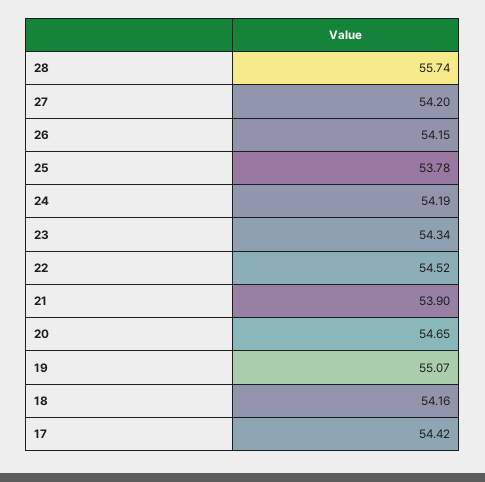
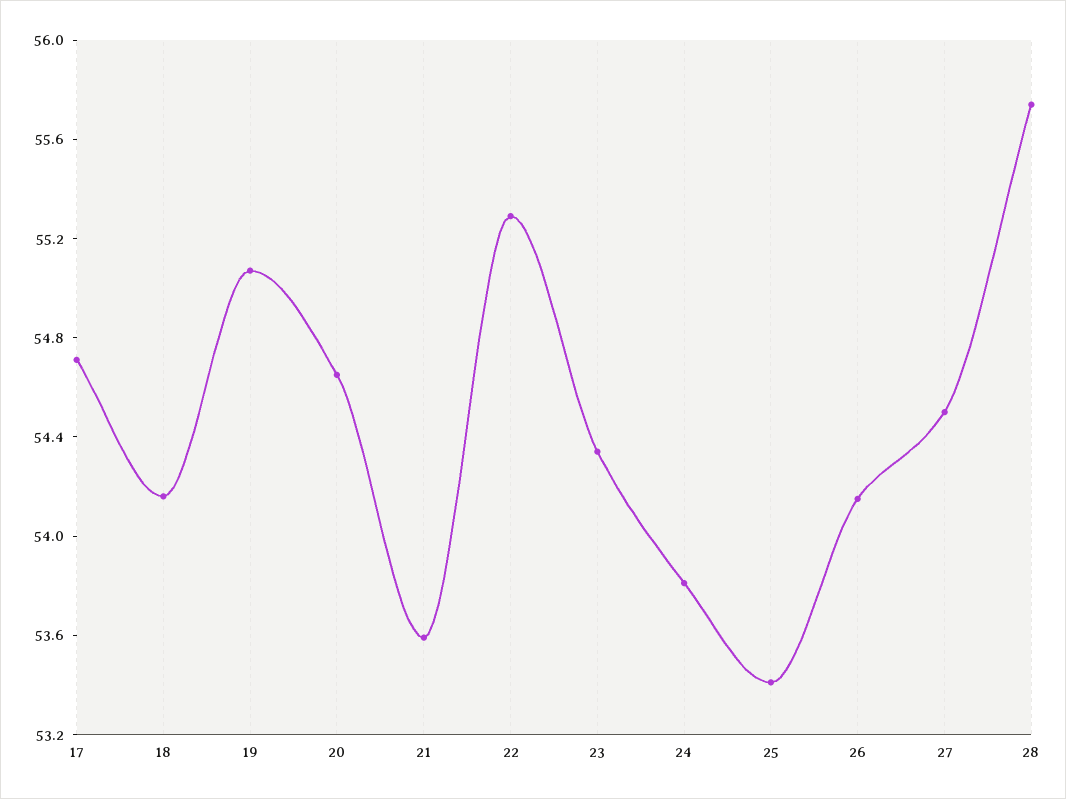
  {
    "28": 55.74,
-   "27": 54.2,
+   "27": 54.5,
    "26": 54.15,
-   "25": 53.78,
+   "25": 53.4,
-   "24": 54.19,
+   "24": 53.8,
    "23": 54.34,
-   "22": 54.52,
+   "22": 55.3,
-   "21": 53.9,
+   "21": 53.6,
    "20": 54.65,
    "19": 55.07,
    "18": 54.16,
-   "17": 54.42
+   "17": 54.7
  }

